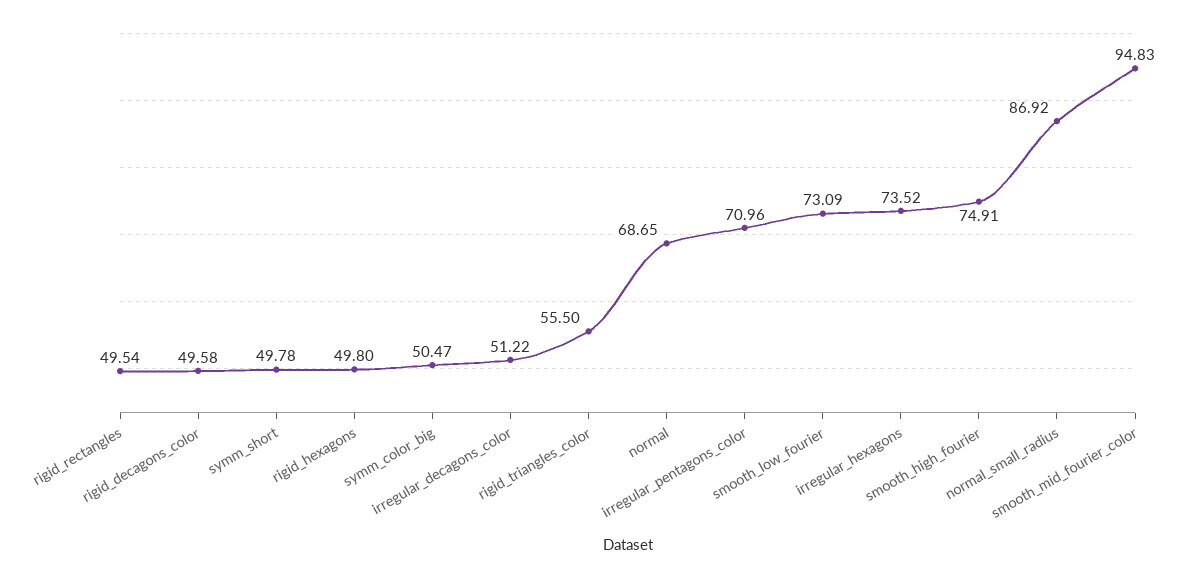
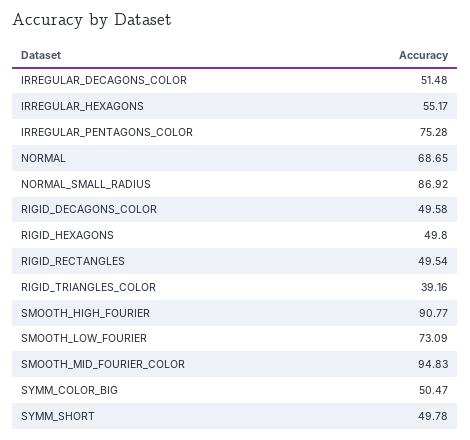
  {
    "rigid_rectangles": 49.54,
    "rigid_decagons_color": 49.58,
    "symm_short": 49.78,
    "rigid_hexagons": 49.8,
    "symm_color_big": 50.47,
-   "irregular_decagons_color": 51.22,
+   "irregular_decagons_color": 51.48,
-   "rigid_triangles_color": 55.5,
+   "rigid_triangles_color": 39.16,
    "normal": 68.65,
-   "irregular_pentagons_color": 70.96,
+   "irregular_pentagons_color": 75.28,
    "smooth_low_fourier": 73.09,
-   "irregular_hexagons": 73.52,
+   "irregular_hexagons": 55.17,
-   "smooth_high_fourier": 74.91,
+   "smooth_high_fourier": 90.77,
    "normal_small_radius": 86.92,
    "smooth_mid_fourier_color": 94.83
  }

